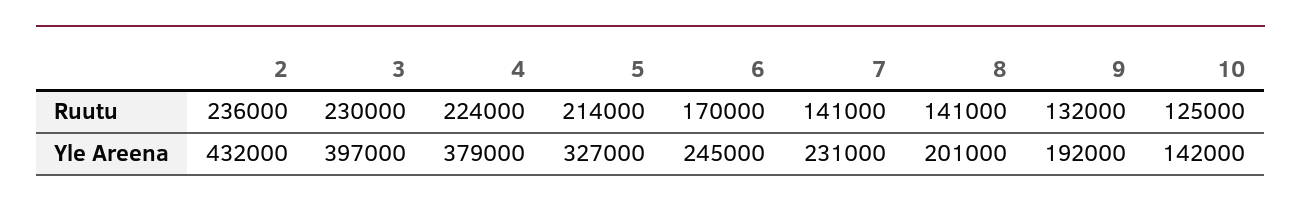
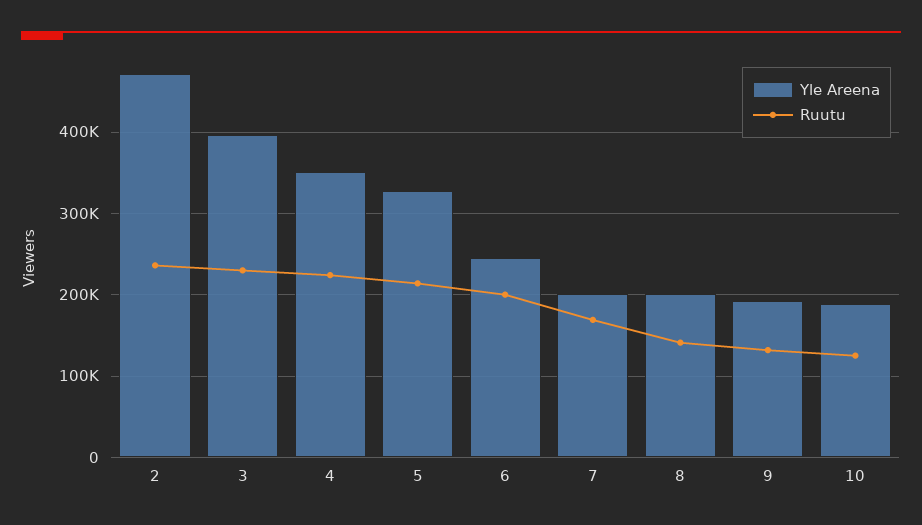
  {
    "Ruutu": {
      "2": 236000,
      "3": 230000,
      "4": 224000,
      "5": 214000,
-     "6": 170000,
+     "6": 200000,
-     "7": 141000,
+     "7": 170000,
      "8": 141000,
      "9": 132000,
      "10": 125000
    },
    "Yle Areena": {
-     "2": 432000,
+     "2": 470000,
      "3": 397000,
-     "4": 379000,
+     "4": 350000,
      "5": 327000,
      "6": 245000,
-     "7": 231000,
+     "7": 200000,
      "8": 201000,
      "9": 192000,
-     "10": 142000
+     "10": 190000
    }
  }

